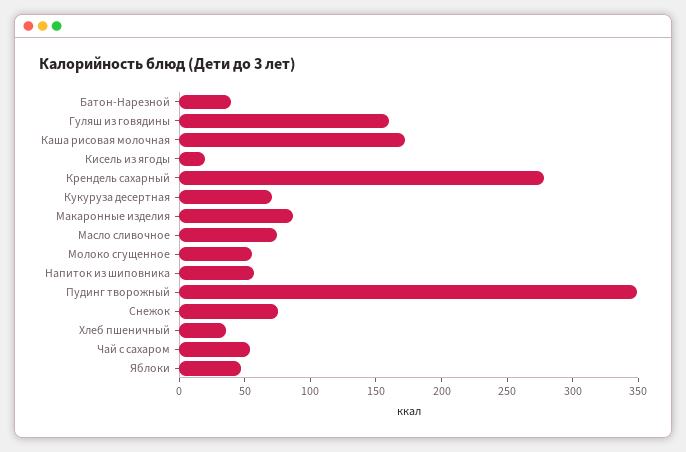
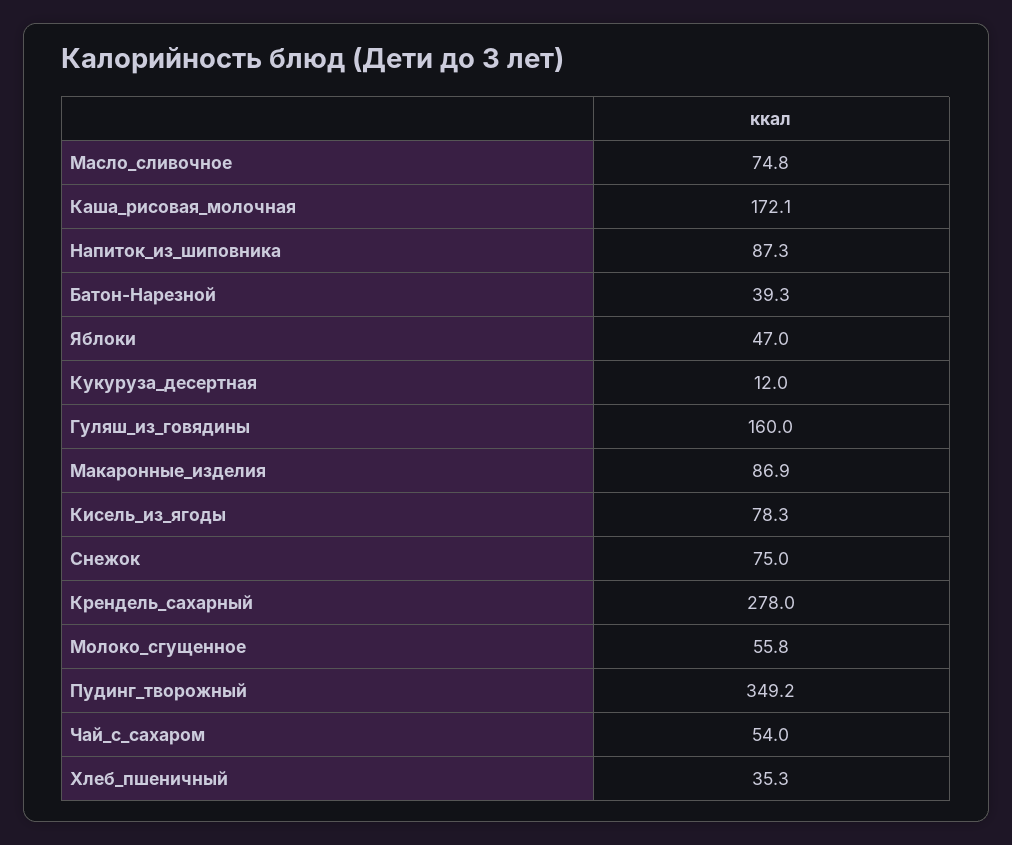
  {
    "Батон-Нарезной": 39.3,
    "Гуляш из говядины": 160,
    "Каша рисовая молочная": 172.1,
-   "Кисель из ягоды": 20,
+   "Кисель из ягоды": 78.3,
    "Крендель сахарный": 278,
-   "Кукуруза десертная": 70,
+   "Кукуруза десертная": 12,
    "Макаронные изделия": 86.9,
    "Масло сливочное": 74.8,
    "Молоко сгущенное": 55.8,
-   "Напиток из шиповника": 60,
+   "Напиток из шиповника": 87.3,
    "Пудинг творожный": 349.2,
    "Снежок": 75,
    "Хлеб пшеничный": 35.3,
    "Чай с сахаром": 54,
    "Яблоки": 47
  }

